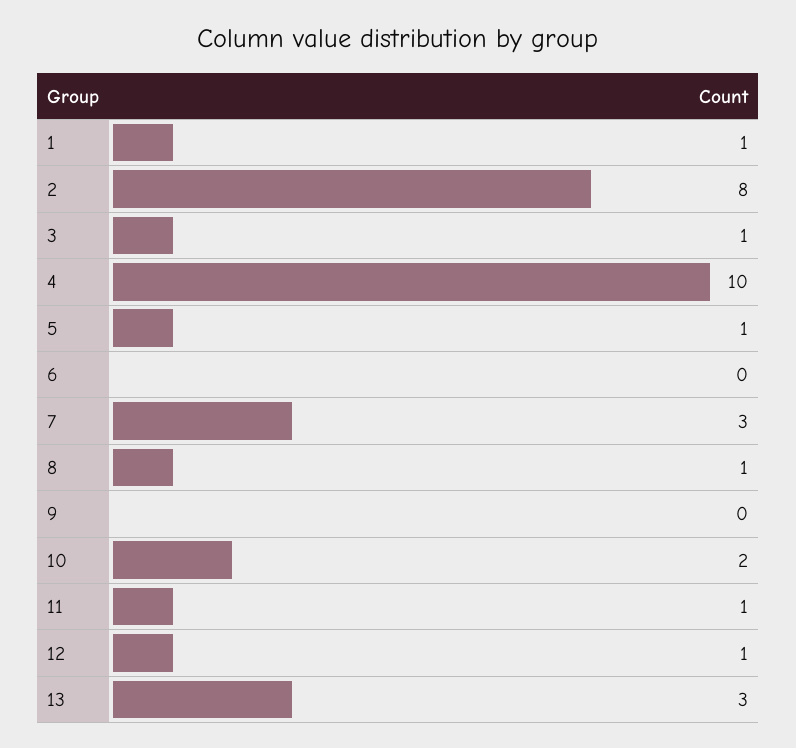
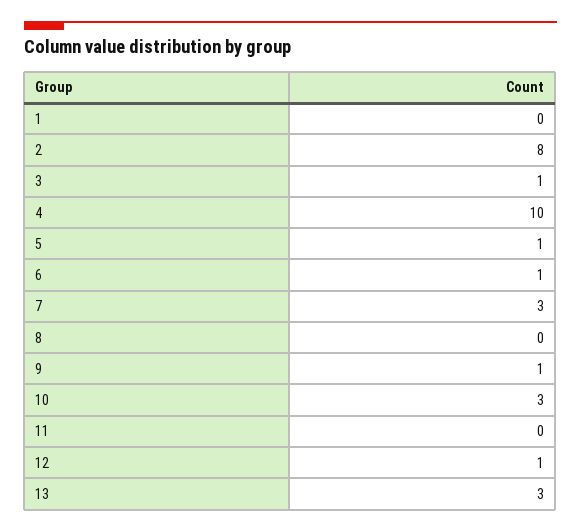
  {
-   "1": 1,
+   "1": 0,
    "2": 8,
    "3": 1,
    "4": 10,
    "5": 1,
-   "6": 0,
+   "6": 1,
    "7": 3,
-   "8": 1,
+   "8": 0,
-   "9": 0,
+   "9": 1,
-   "10": 2,
+   "10": 3,
-   "11": 1,
+   "11": 0,
    "12": 1,
    "13": 3
  }

